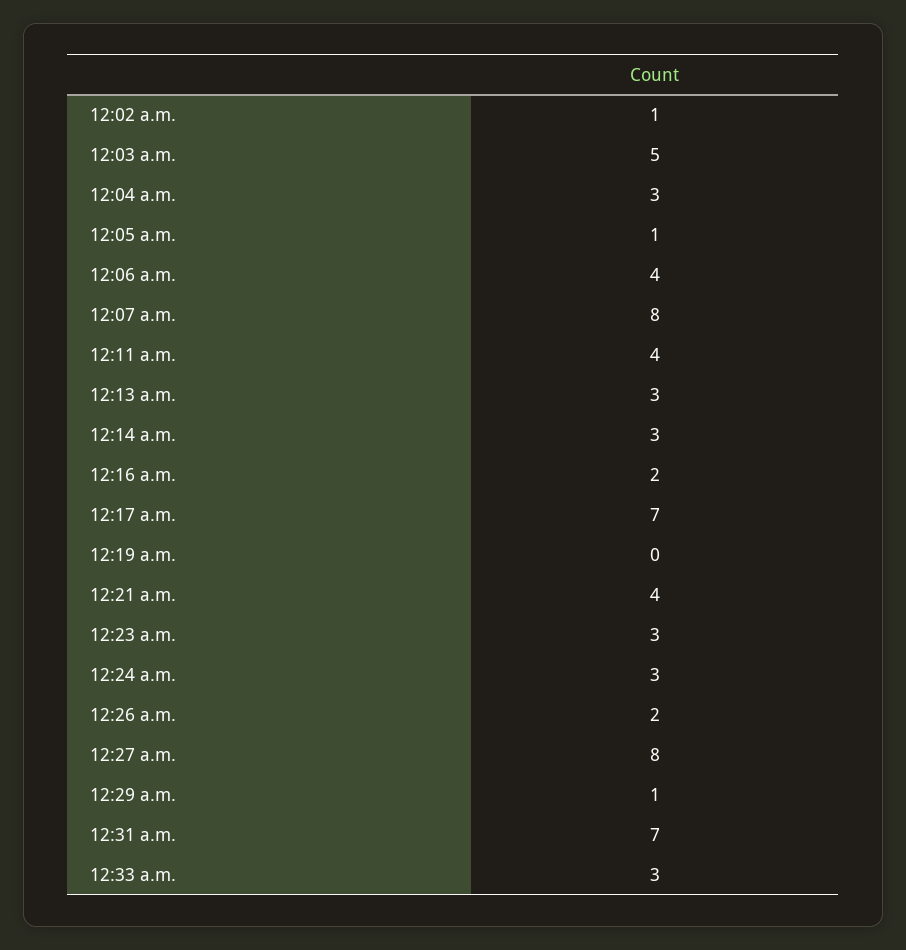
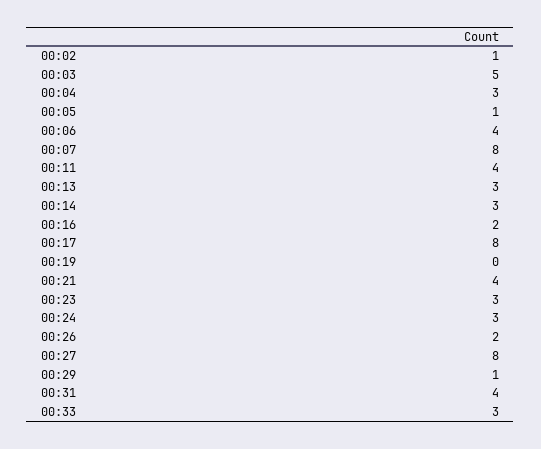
  {
    "12:02 a.m.": 1,
    "12:03 a.m.": 5,
    "12:04 a.m.": 3,
    "12:05 a.m.": 1,
    "12:06 a.m.": 4,
    "12:07 a.m.": 8,
    "12:11 a.m.": 4,
    "12:13 a.m.": 3,
    "12:14 a.m.": 3,
    "12:16 a.m.": 2,
-   "12:17 a.m.": 7,
+   "12:17 a.m.": 8,
    "12:19 a.m.": 0,
    "12:21 a.m.": 4,
    "12:23 a.m.": 3,
    "12:24 a.m.": 3,
    "12:26 a.m.": 2,
    "12:27 a.m.": 8,
    "12:29 a.m.": 1,
-   "12:31 a.m.": 7,
+   "12:31 a.m.": 4,
    "12:33 a.m.": 3
  }

